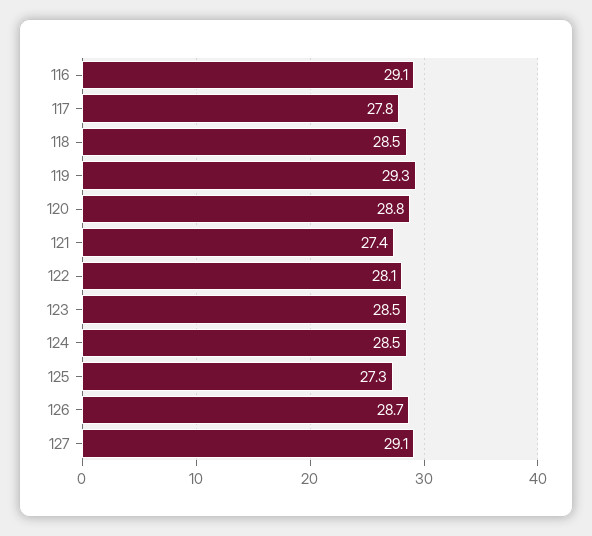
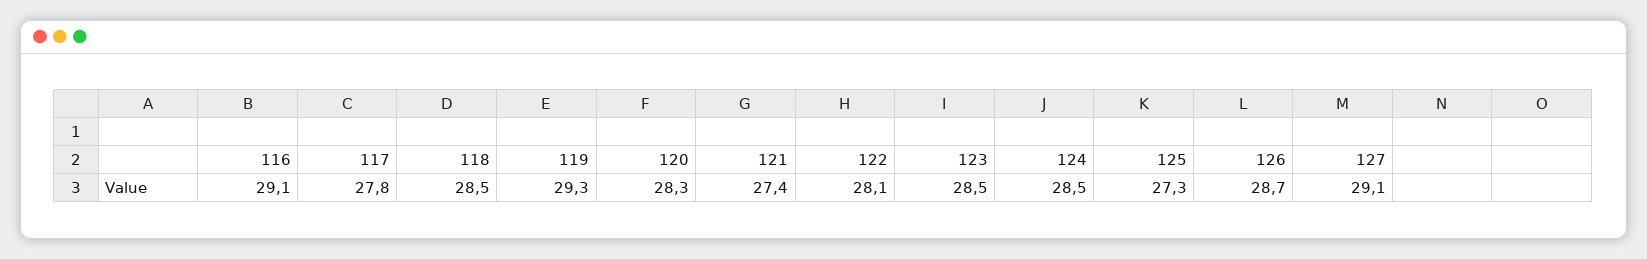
  {
    "116": 29.1,
    "117": 27.8,
    "118": 28.5,
    "119": 29.3,
-   "120": 28.8,
+   "120": 28.3,
    "121": 27.4,
    "122": 28.1,
    "123": 28.5,
    "124": 28.5,
    "125": 27.3,
    "126": 28.7,
    "127": 29.1
  }

